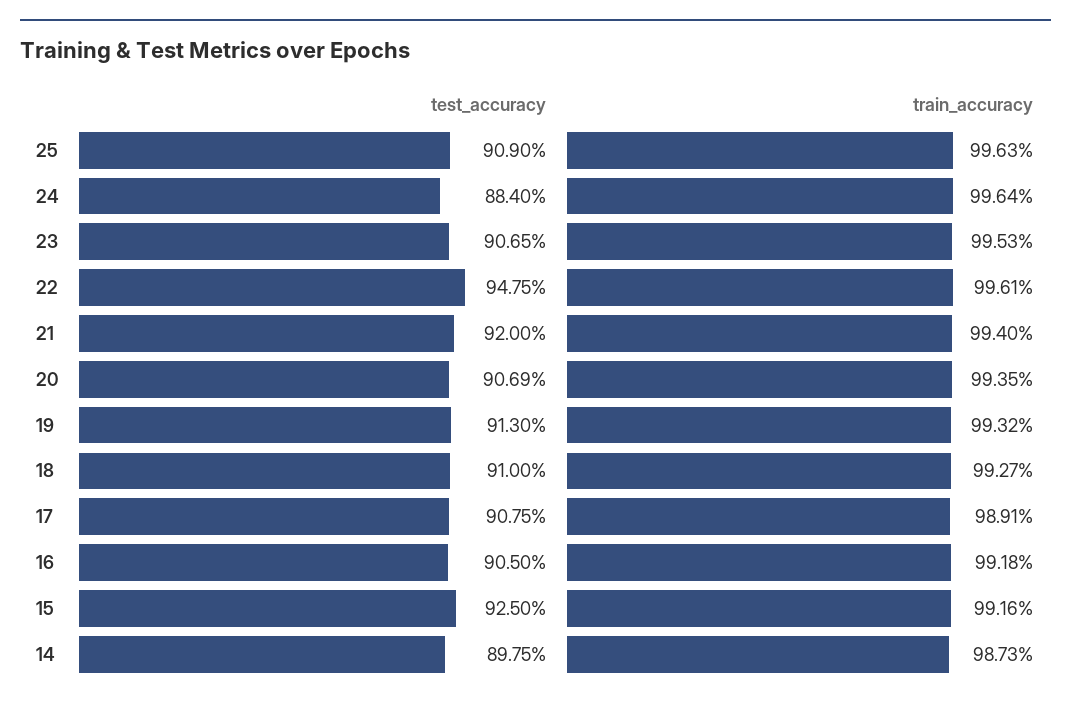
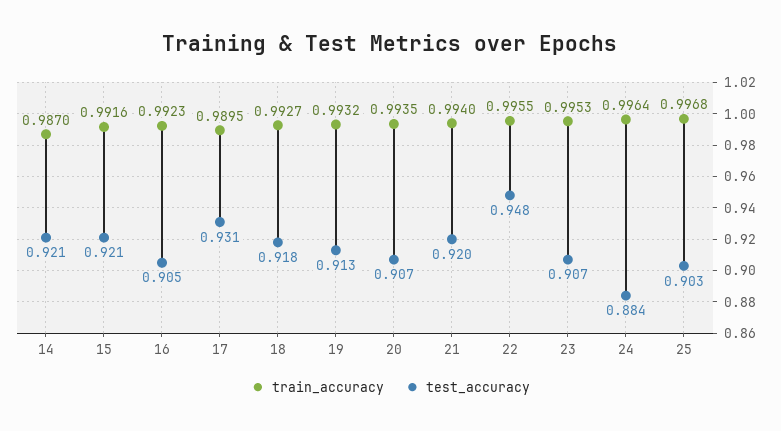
  {
    "test_accuracy": {
-     "25": 0.909,
+     "25": 0.903,
      "24": 0.884,
      "23": 0.9065,
      "22": 0.9475,
      "21": 0.92,
      "20": 0.9069,
      "19": 0.913,
-     "18": 0.91,
+     "18": 0.918,
-     "17": 0.9075,
+     "17": 0.931,
      "16": 0.905,
-     "15": 0.925,
+     "15": 0.921,
-     "14": 0.8975
+     "14": 0.921
    },
    "train_accuracy": {
-     "25": 0.9963,
+     "25": 0.9968,
      "24": 0.9964,
      "23": 0.9953,
-     "22": 0.9961,
+     "22": 0.9955,
      "21": 0.994,
      "20": 0.9935,
      "19": 0.9932,
      "18": 0.9927,
-     "17": 0.9891,
+     "17": 0.9895,
-     "16": 0.9918,
+     "16": 0.9923,
      "15": 0.9916,
-     "14": 0.9873
+     "14": 0.987
    }
  }

